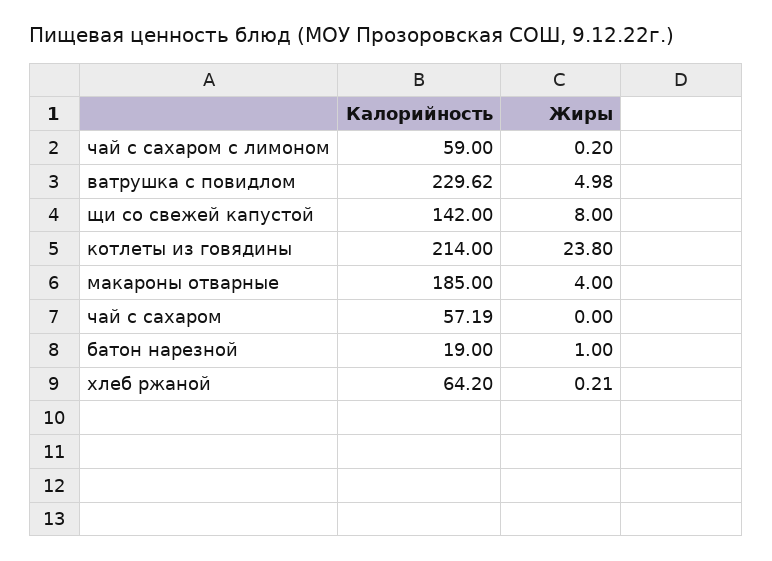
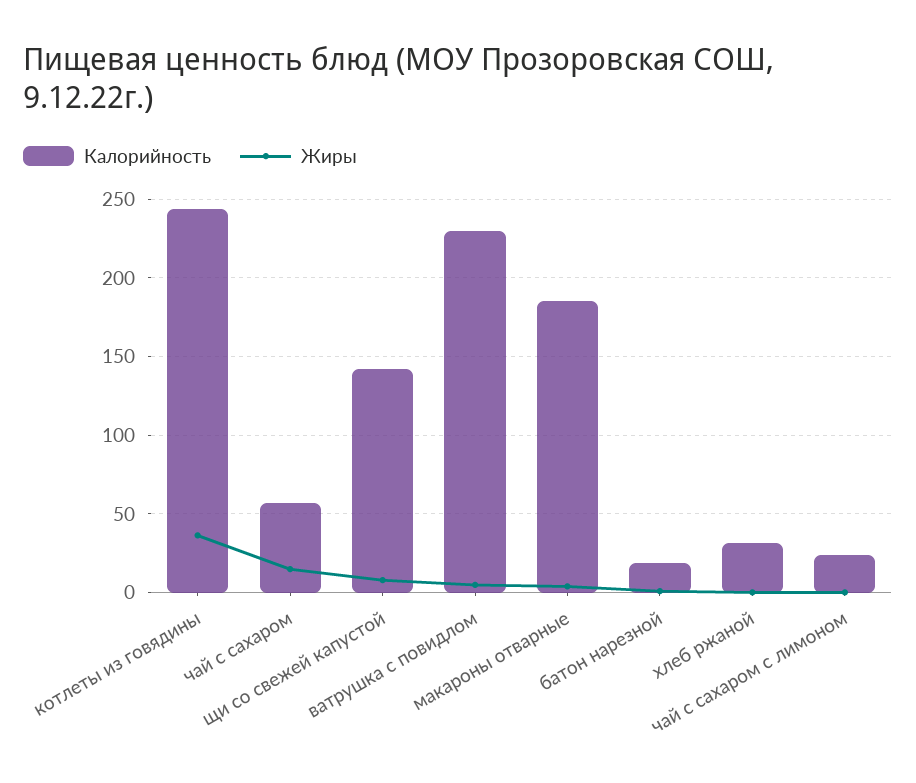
  {
    "Калорийность": {
-     "чай с сахаром с лимоном": 59,
+     "чай с сахаром с лимоном": 25,
      "ватрушка с повидлом": 229.62,
      "щи со свежей капустой": 142,
-     "котлеты из говядины": 214,
+     "котлеты из говядины": 245,
      "макароны отварные": 185,
      "чай с сахаром": 57.19,
      "батон нарезной": 19,
-     "хлеб ржаной": 64.2
+     "хлеб ржаной": 30
    },
    "Жиры": {
      "чай с сахаром с лимоном": 0.2,
      "ватрушка с повидлом": 4.98,
      "щи со свежей капустой": 8,
-     "котлеты из говядины": 23.8,
+     "котлеты из говядины": 35,
      "макароны отварные": 4,
-     "чай с сахаром": 0,
+     "чай с сахаром": 15,
      "батон нарезной": 1,
      "хлеб ржаной": 0.21
    }
  }

